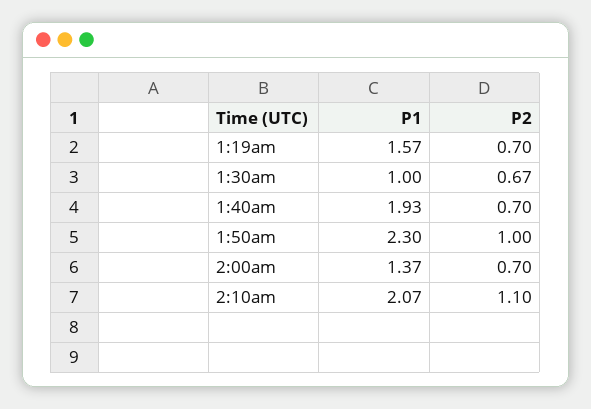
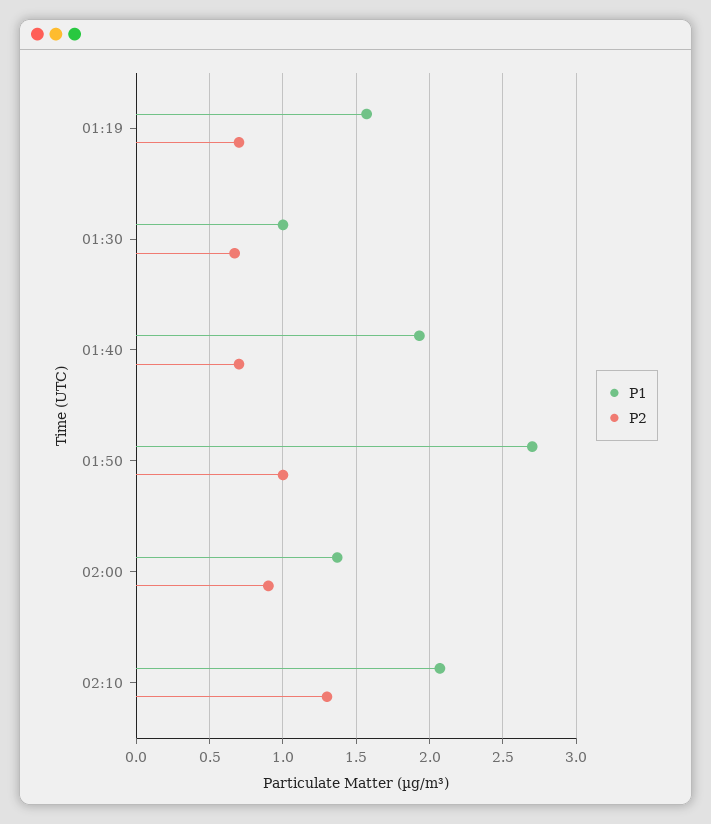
  {
    "P1": {
      "1:19am": 1.57,
      "1:30am": 1,
      "1:40am": 1.93,
-     "1:50am": 2.3,
+     "1:50am": 2.7,
      "2:00am": 1.37,
      "2:10am": 2.07
    },
    "P2": {
      "1:19am": 0.7,
      "1:30am": 0.67,
      "1:40am": 0.7,
      "1:50am": 1,
-     "2:00am": 0.7,
+     "2:00am": 0.9,
-     "2:10am": 1.1
+     "2:10am": 1.3
    }
  }

